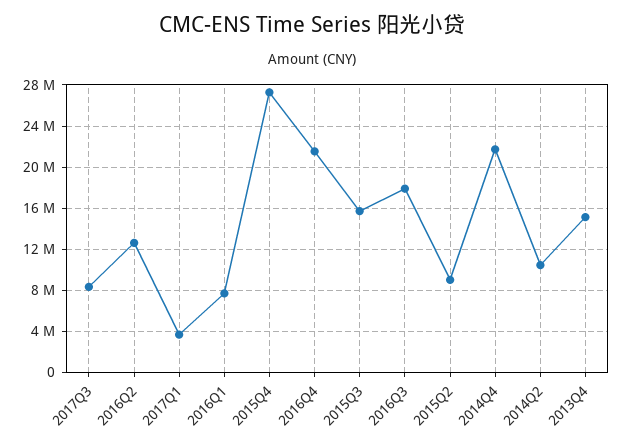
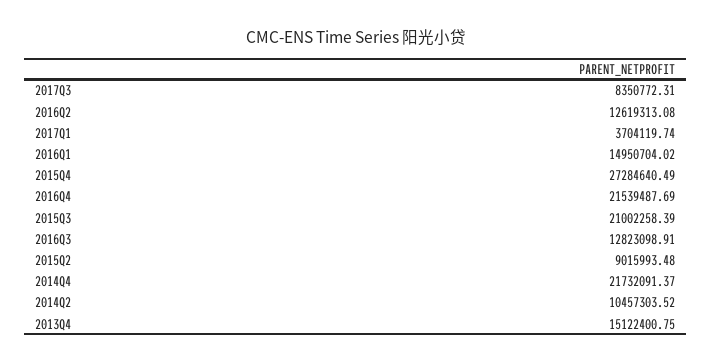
  {
    "2017Q3": 8350772.31,
    "2016Q2": 12619313.08,
    "2017Q1": 3704119.74,
-   "2016Q1": 8000000,
+   "2016Q1": 14950704.02,
    "2015Q4": 27284640.49,
    "2016Q4": 21539487.69,
-   "2015Q3": 16000000,
+   "2015Q3": 21002258.39,
-   "2016Q3": 18000000,
+   "2016Q3": 12823098.91,
    "2015Q2": 9015993.48,
    "2014Q4": 21732091.37,
    "2014Q2": 10457303.52,
    "2013Q4": 15122400.75
  }

